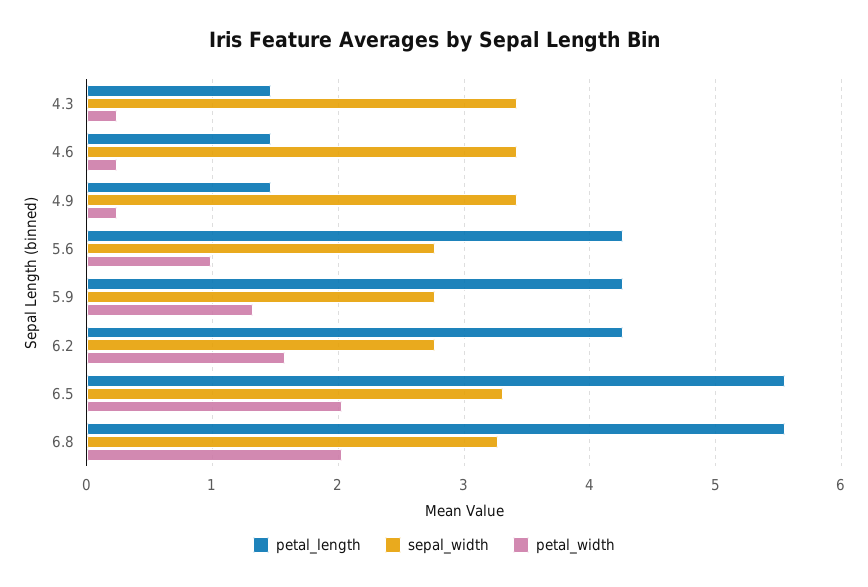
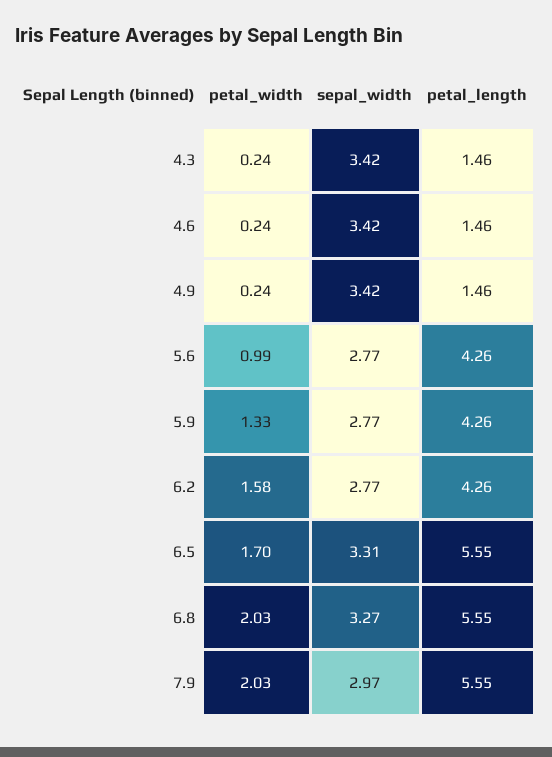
  {
    "petal_length": {
      "4.3": 1.46,
      "4.6": 1.46,
      "4.9": 1.46,
      "5.6": 4.26,
      "5.9": 4.26,
      "6.2": 4.26,
      "6.5": 5.55,
-     "6.8": 5.55
+     "6.8": 5.55,
+     "7.9": 5.55
    },
    "sepal_width": {
      "4.3": 3.42,
      "4.6": 3.42,
      "4.9": 3.42,
      "5.6": 2.77,
      "5.9": 2.77,
      "6.2": 2.77,
      "6.5": 3.31,
-     "6.8": 3.27
+     "6.8": 3.27,
+     "7.9": 2.97
    },
    "petal_width": {
      "4.3": 0.24,
      "4.6": 0.24,
      "4.9": 0.24,
      "5.6": 0.99,
      "5.9": 1.33,
      "6.2": 1.58,
-     "6.5": 2,
+     "6.5": 1.7,
-     "6.8": 2.03
+     "6.8": 2.03,
+     "7.9": 2.03
    }
  }

